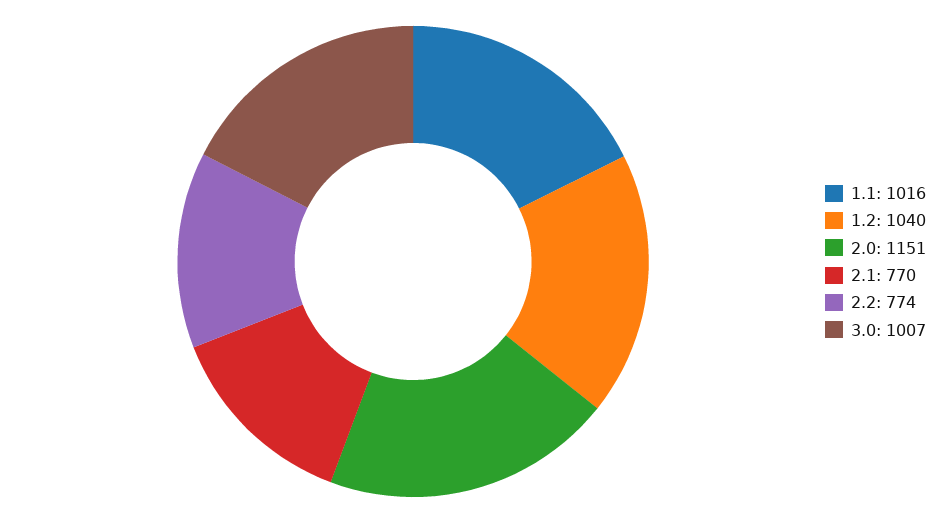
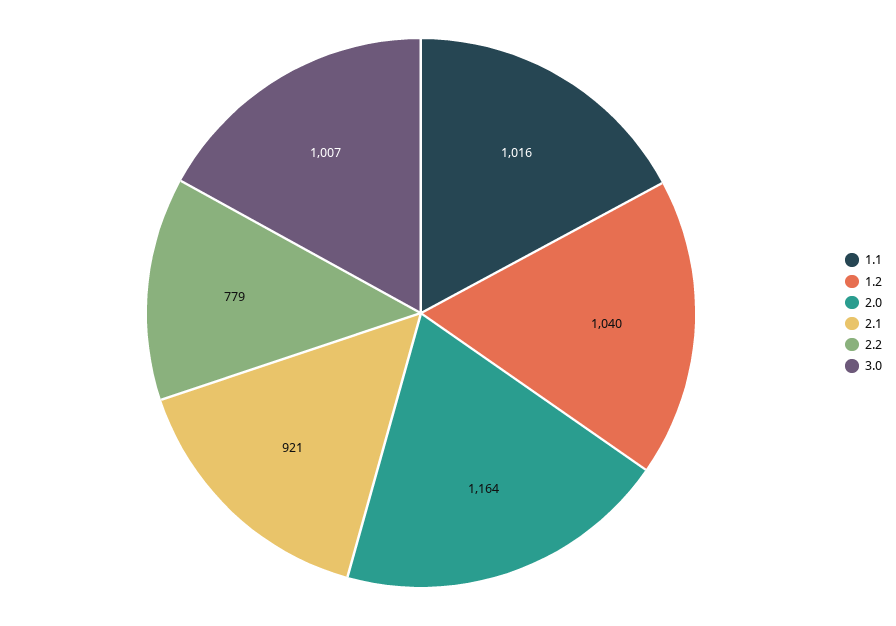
  {
    "1.1": 1016,
    "1.2": 1040,
-   "2.0": 1151,
+   "2.0": 1164,
-   "2.1": 770,
+   "2.1": 921,
-   "2.2": 774,
+   "2.2": 779,
    "3.0": 1007
  }

